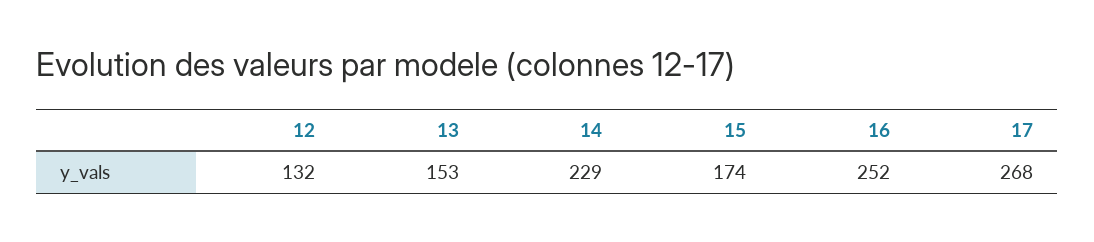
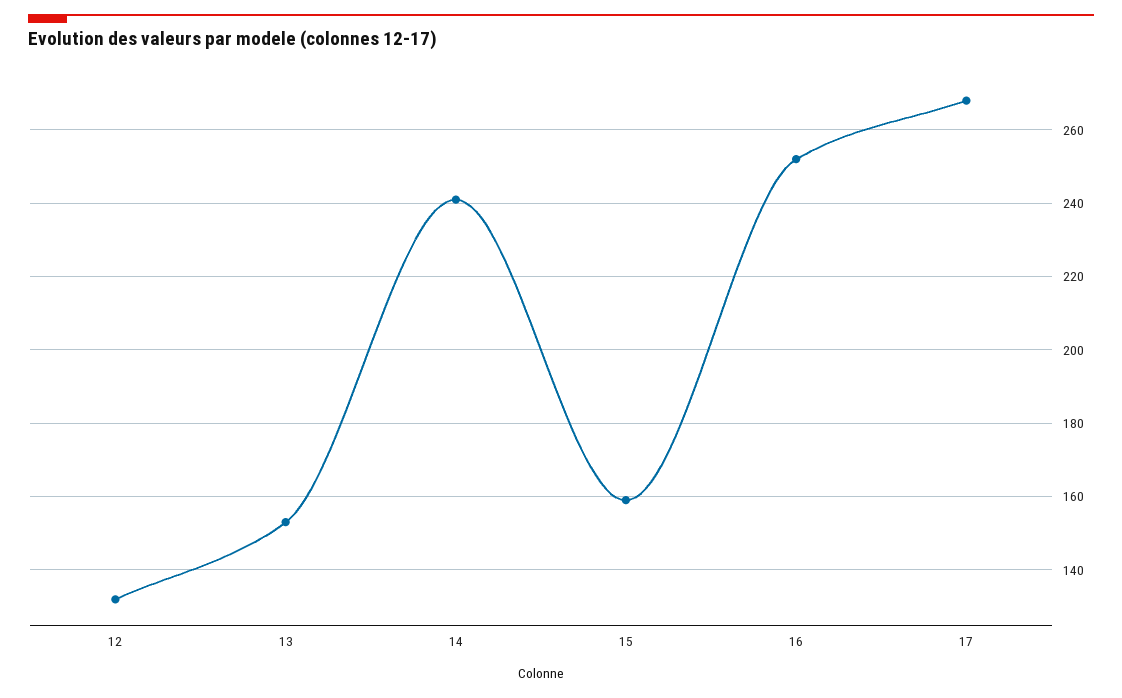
  {
    "12": 132,
    "13": 153,
-   "14": 229,
+   "14": 240,
-   "15": 174,
+   "15": 160,
    "16": 252,
    "17": 268
  }

